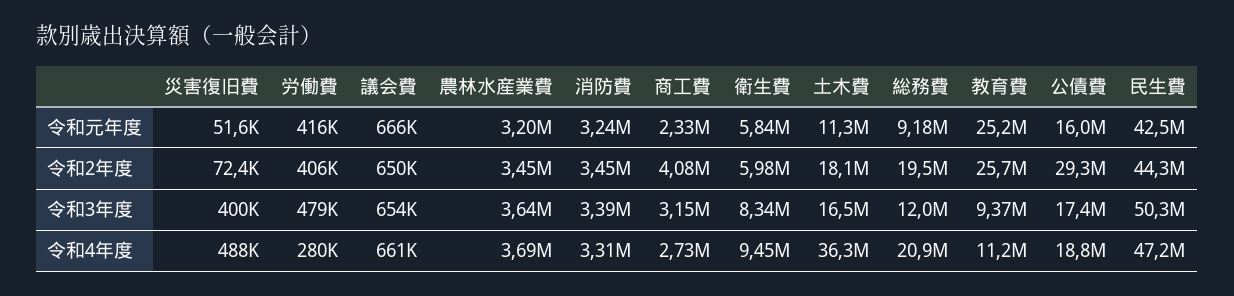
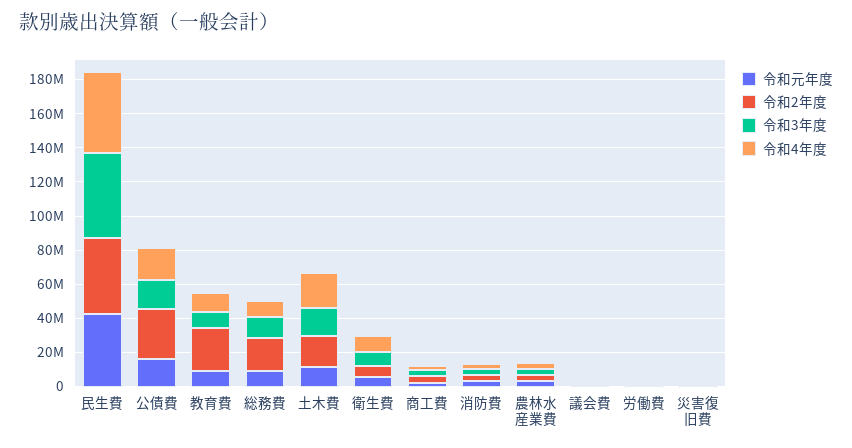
  {
    "令和元年度": {
      "災害復旧費": 51600,
      "労働費": 416000,
      "議会費": 666000,
      "農林水産業費": 3200000,
      "消防費": 3240000,
      "商工費": 2330000,
      "衛生費": 5840000,
      "土木費": 11300000,
      "総務費": 9180000,
-     "教育費": 25200000,
+     "教育費": 10000000,
      "公債費": 16000000,
      "民生費": 42500000
    },
    "令和2年度": {
      "災害復旧費": 72400,
      "労働費": 406000,
      "議会費": 650000,
      "農林水産業費": 3450000,
      "消防費": 3450000,
      "商工費": 4080000,
      "衛生費": 5980000,
      "土木費": 18100000,
      "総務費": 19500000,
      "教育費": 25700000,
      "公債費": 29300000,
      "民生費": 44300000
    },
    "令和3年度": {
      "災害復旧費": 400000,
      "労働費": 479000,
      "議会費": 654000,
      "農林水産業費": 3640000,
      "消防費": 3390000,
      "商工費": 3150000,
      "衛生費": 8340000,
      "土木費": 16500000,
      "総務費": 12000000,
      "教育費": 9370000,
      "公債費": 17400000,
      "民生費": 50300000
    },
    "令和4年度": {
      "災害復旧費": 488000,
      "労働費": 280000,
      "議会費": 661000,
      "農林水産業費": 3690000,
      "消防費": 3310000,
      "商工費": 2730000,
      "衛生費": 9450000,
-     "土木費": 36300000,
+     "土木費": 20000000,
-     "総務費": 20900000,
+     "総務費": 10000000,
      "教育費": 11200000,
      "公債費": 18800000,
      "民生費": 47200000
    }
  }

